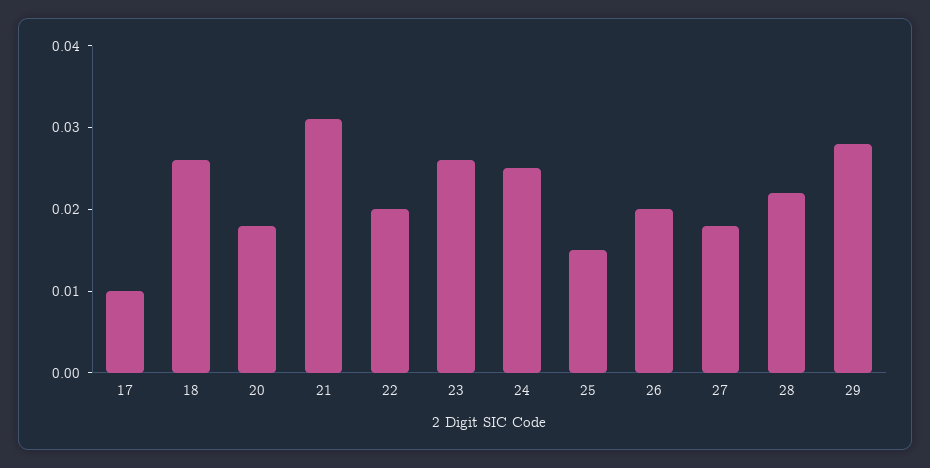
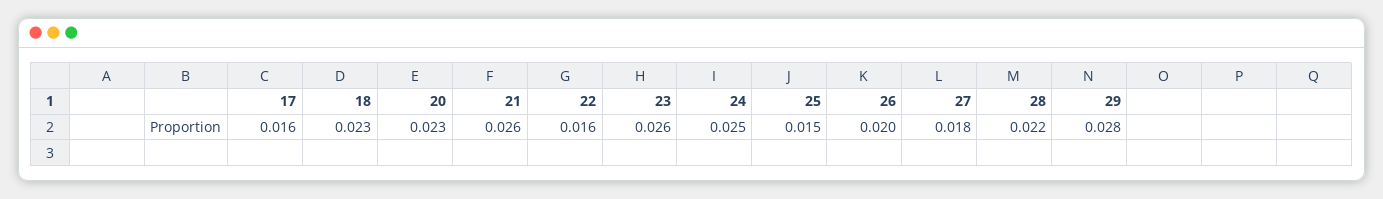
  {
-   "17": 0.01,
+   "17": 0.016,
-   "18": 0.026,
+   "18": 0.023,
-   "20": 0.018,
+   "20": 0.023,
-   "21": 0.031,
+   "21": 0.026,
-   "22": 0.02,
+   "22": 0.016,
    "23": 0.026,
    "24": 0.025,
    "25": 0.015,
    "26": 0.02,
    "27": 0.018,
    "28": 0.022,
    "29": 0.028
  }

